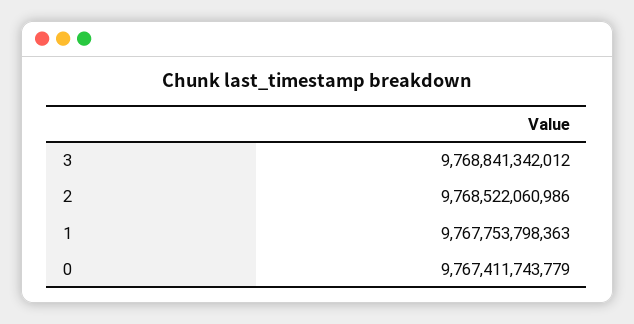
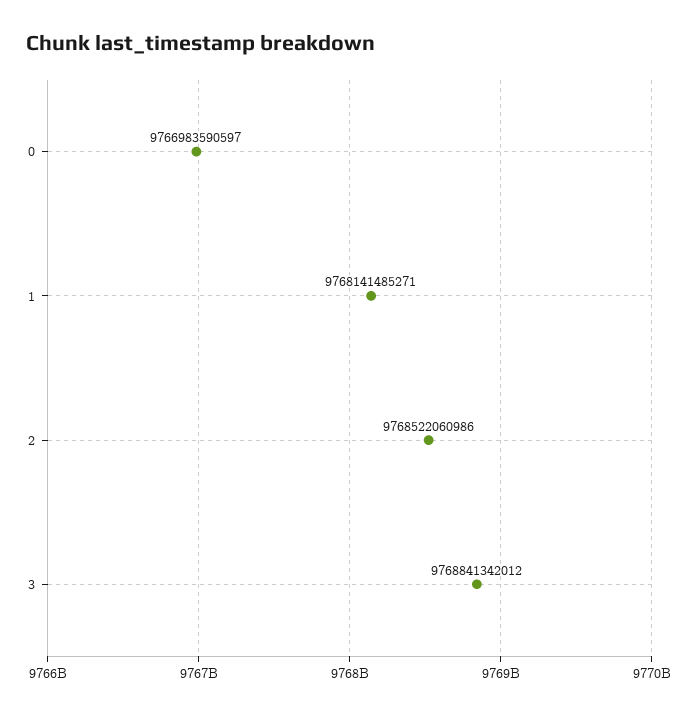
  {
    "3": 9768841342012,
    "2": 9768522060986,
-   "1": 9767753798363,
+   "1": 9768141485271,
-   "0": 9767411743779
+   "0": 9766983590597
  }

